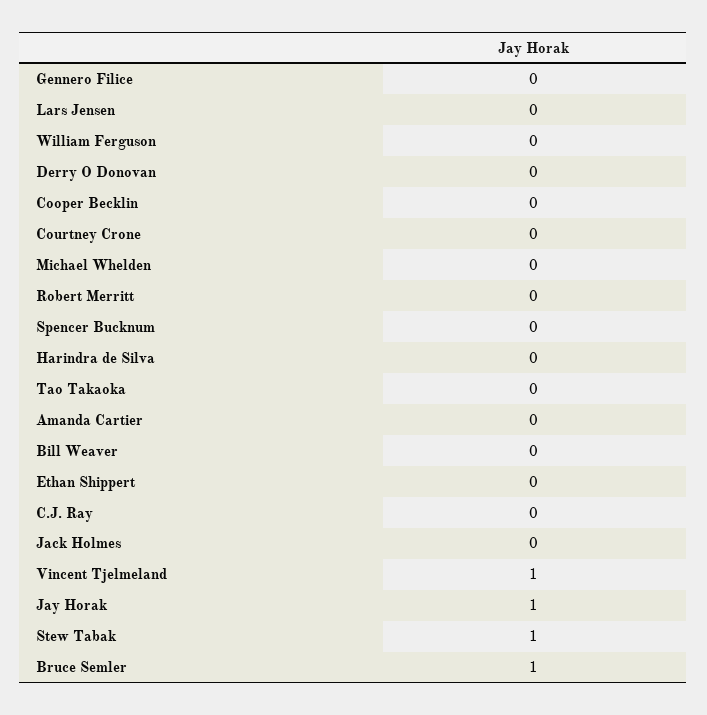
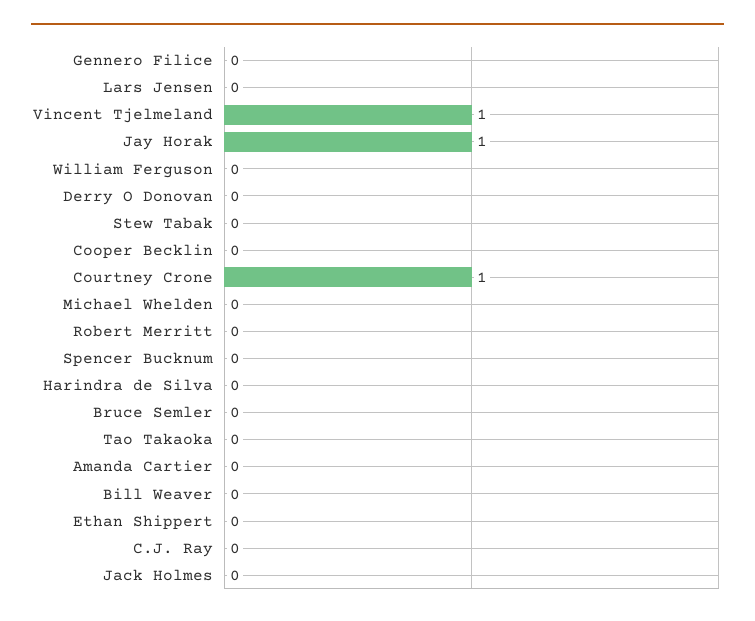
  {
    "Gennero Filice": 0,
    "Lars Jensen": 0,
    "William Ferguson": 0,
    "Derry O Donovan": 0,
    "Cooper Becklin": 0,
-   "Courtney Crone": 0,
+   "Courtney Crone": 1,
    "Michael Whelden": 0,
    "Robert Merritt": 0,
    "Spencer Bucknum": 0,
    "Harindra de Silva": 0,
    "Tao Takaoka": 0,
    "Amanda Cartier": 0,
    "Bill Weaver": 0,
    "Ethan Shippert": 0,
    "C.J. Ray": 0,
    "Jack Holmes": 0,
    "Vincent Tjelmeland": 1,
    "Jay Horak": 1,
-   "Stew Tabak": 1,
+   "Stew Tabak": 0,
-   "Bruce Semler": 1
+   "Bruce Semler": 0
  }

